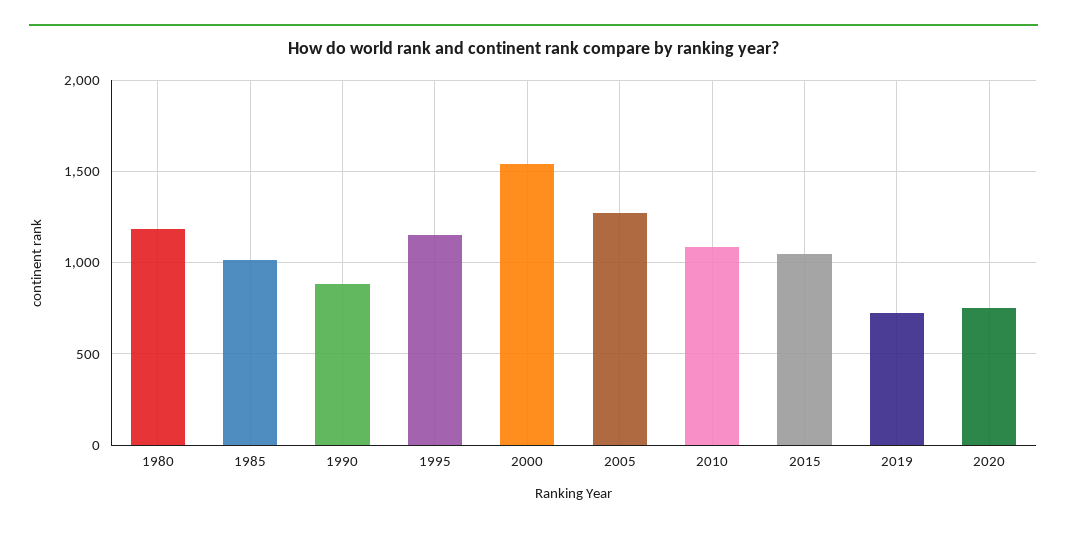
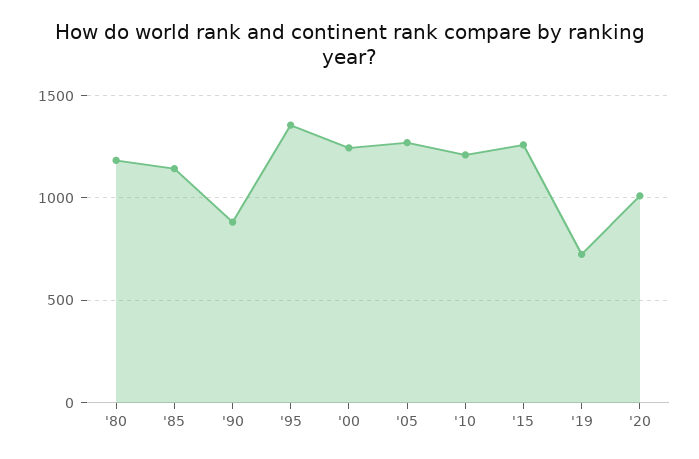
  {
    "1980": 1200,
-   "1985": 1000,
+   "1985": 1150,
    "1990": 900,
-   "1995": 1150,
+   "1995": 1350,
-   "2000": 1550,
+   "2000": 1250,
    "2005": 1250,
-   "2010": 1100,
+   "2010": 1200,
-   "2015": 1050,
+   "2015": 1250,
    "2019": 700,
-   "2020": 750
+   "2020": 1000
  }

